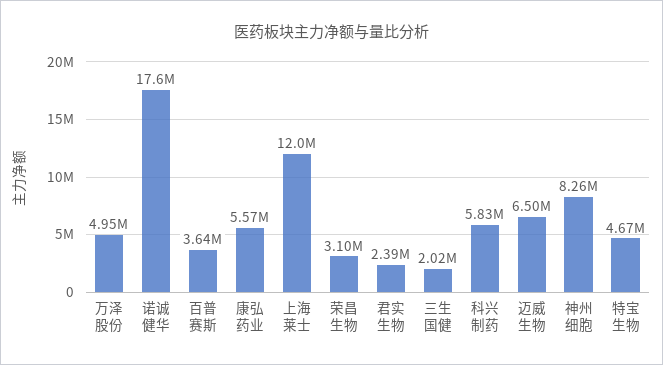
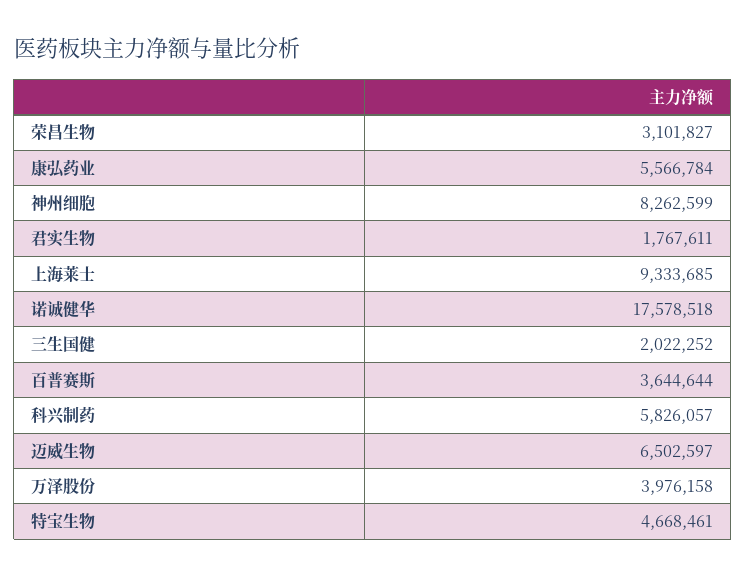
  {
-   "万泽股份": 4950000,
+   "万泽股份": 3976158,
    "诺诚健华": 17578518,
    "百普赛斯": 3644644,
    "康弘药业": 5566784,
-   "上海莱士": 12000000,
+   "上海莱士": 9333685,
    "荣昌生物": 3101827,
-   "君实生物": 2390000,
+   "君实生物": 1767611,
    "三生国健": 2022252,
    "科兴制药": 5826057,
    "迈威生物": 6502597,
    "神州细胞": 8262599,
    "特宝生物": 4668461
  }

